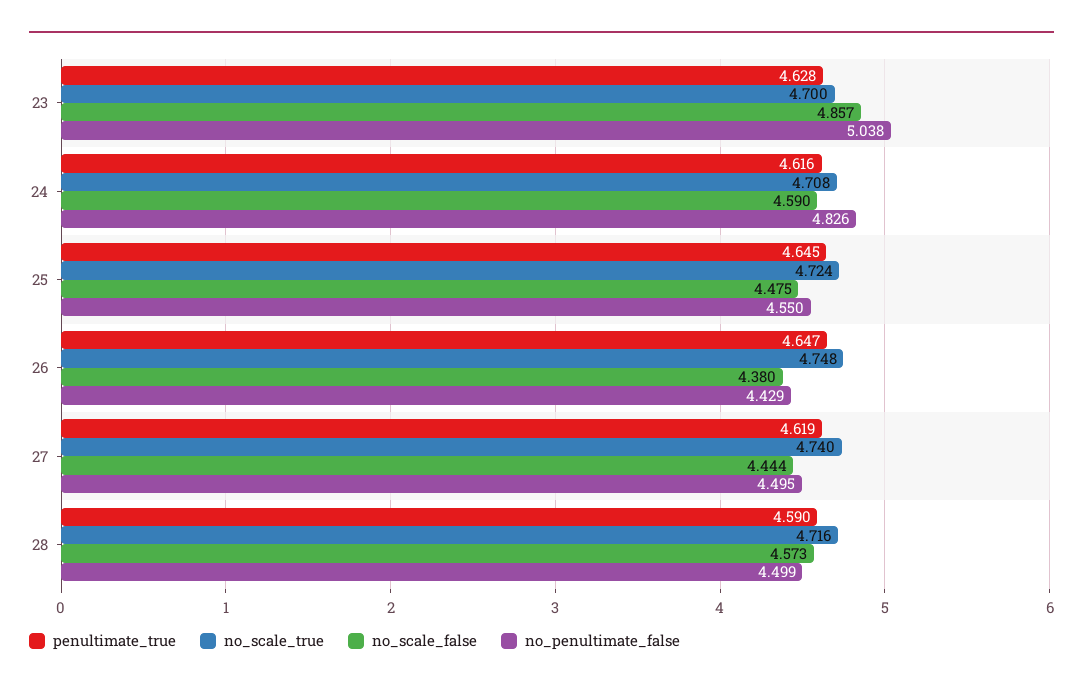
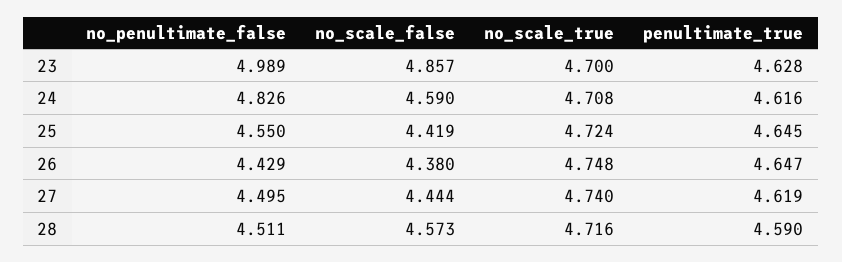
  {
    "penultimate_true": {
      "23": 4.628,
      "24": 4.616,
      "25": 4.645,
      "26": 4.647,
      "27": 4.619,
      "28": 4.59
    },
    "no_scale_true": {
      "23": 4.7,
      "24": 4.708,
      "25": 4.724,
      "26": 4.748,
      "27": 4.74,
      "28": 4.716
    },
    "no_scale_false": {
      "23": 4.857,
      "24": 4.59,
-     "25": 4.475,
+     "25": 4.419,
      "26": 4.38,
      "27": 4.444,
      "28": 4.573
    },
    "no_penultimate_false": {
-     "23": 5.038,
+     "23": 4.989,
      "24": 4.826,
      "25": 4.55,
      "26": 4.429,
      "27": 4.495,
-     "28": 4.499
+     "28": 4.511
    }
  }

